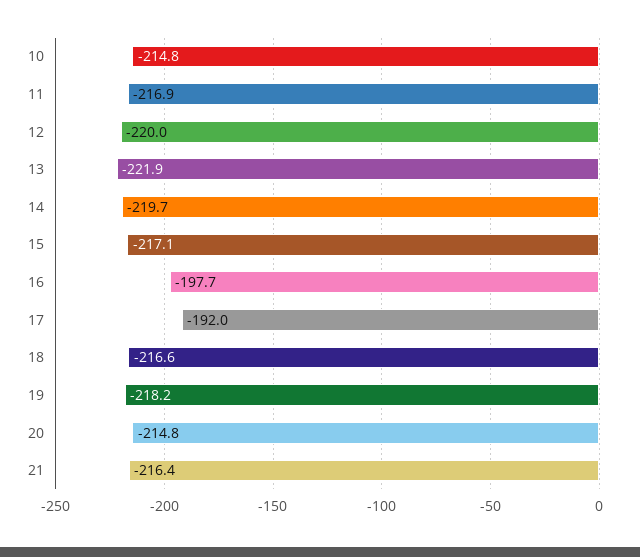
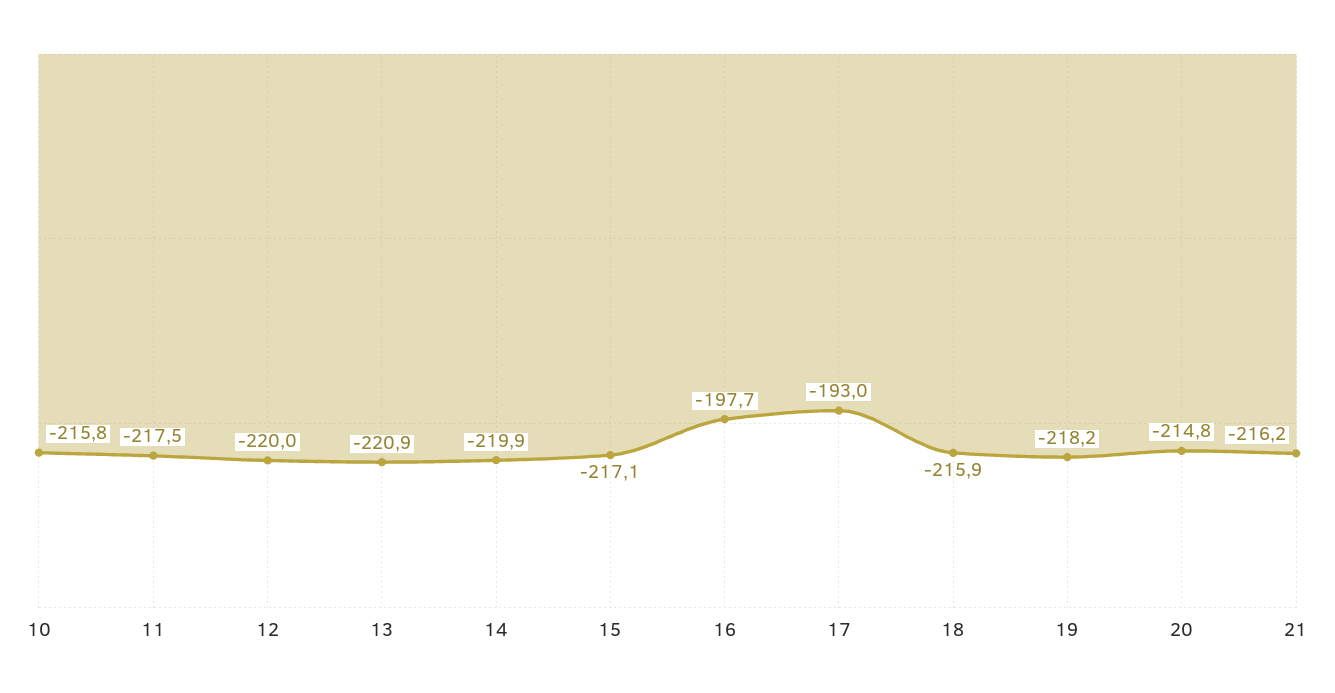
  {
-   "10": -214.8,
+   "10": -215.8,
-   "11": -216.9,
+   "11": -217.5,
    "12": -220,
-   "13": -221.9,
+   "13": -220.9,
-   "14": -219.7,
+   "14": -219.9,
    "15": -217.1,
    "16": -197.7,
-   "17": -192,
+   "17": -193,
-   "18": -216.6,
+   "18": -215.9,
    "19": -218.2,
    "20": -214.8,
-   "21": -216.4
+   "21": -216.2
  }

